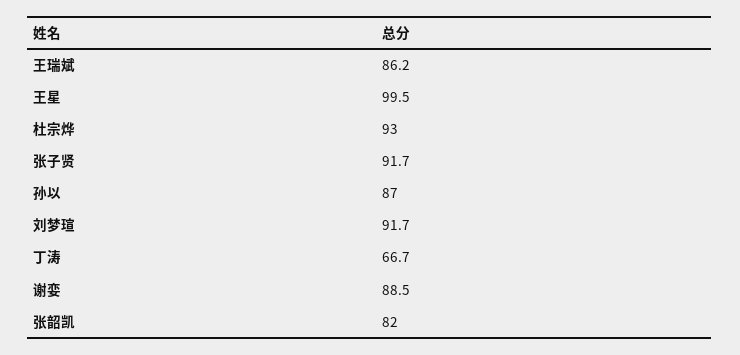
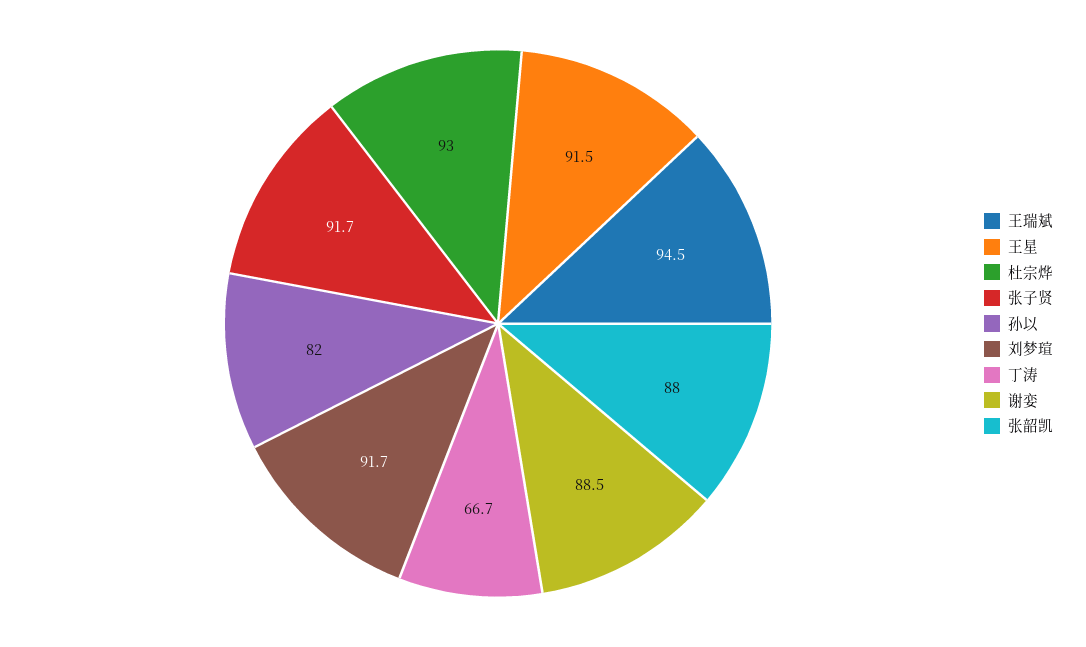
  {
-   "王瑞斌": 86.2,
+   "王瑞斌": 94.5,
-   "王星": 99.5,
+   "王星": 91.5,
    "杜宗烨": 93,
    "张子贤": 91.7,
-   "孙以": 87,
+   "孙以": 82,
    "刘梦瑄": 91.7,
    "丁涛": 66.7,
    "谢娈": 88.5,
-   "张韶凯": 82
+   "张韶凯": 88
  }

